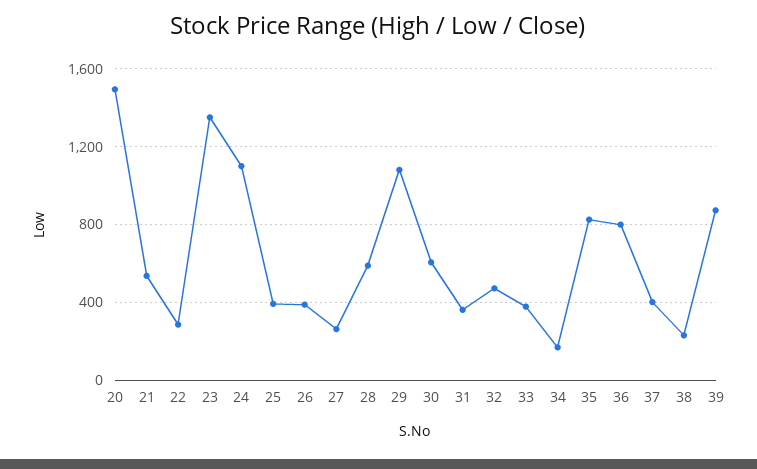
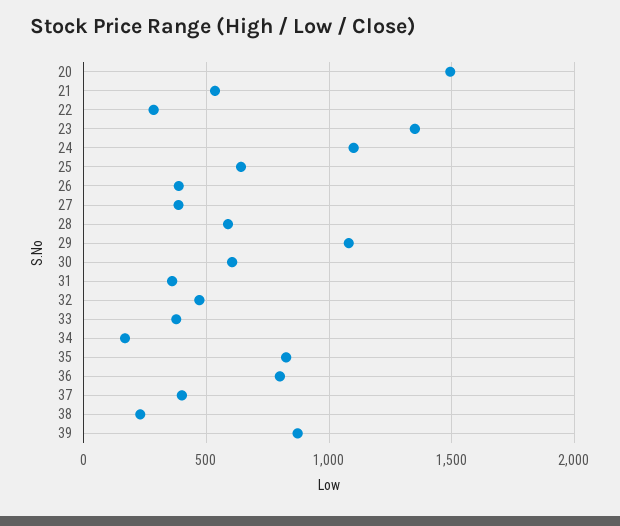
  {
    "20": 1500,
    "21": 550,
    "22": 300,
    "23": 1350,
    "24": 1100,
-   "25": 400,
+   "25": 650,
    "26": 400,
-   "27": 250,
+   "27": 400,
    "28": 600,
    "29": 1100,
    "30": 600,
    "31": 350,
    "32": 450,
    "33": 400,
    "34": 150,
    "35": 850,
    "36": 800,
    "37": 400,
    "38": 250,
    "39": 850
  }

